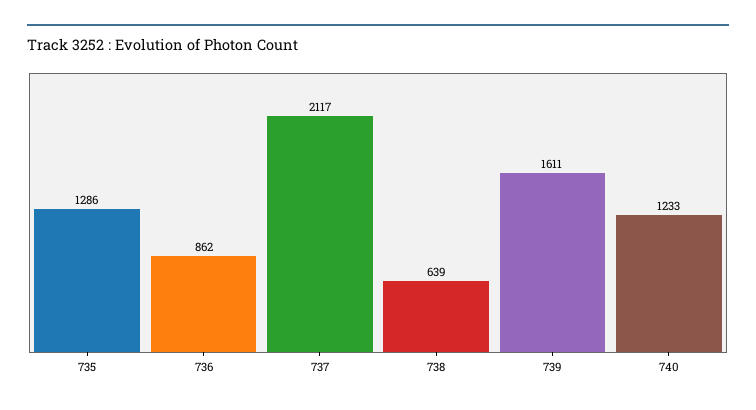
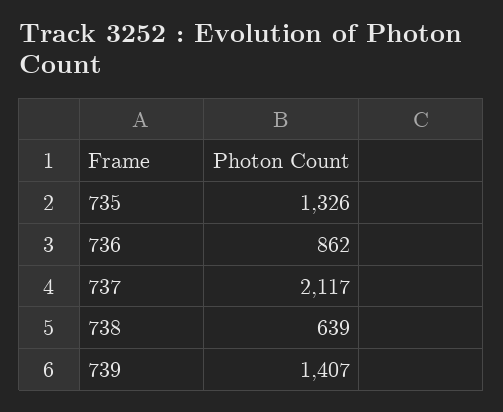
  {
-   "735": 1286,
+   "735": 1326,
    "736": 862,
    "737": 2117,
    "738": 639,
-   "739": 1611,
+   "739": 1407
-   "740": 1233
  }

